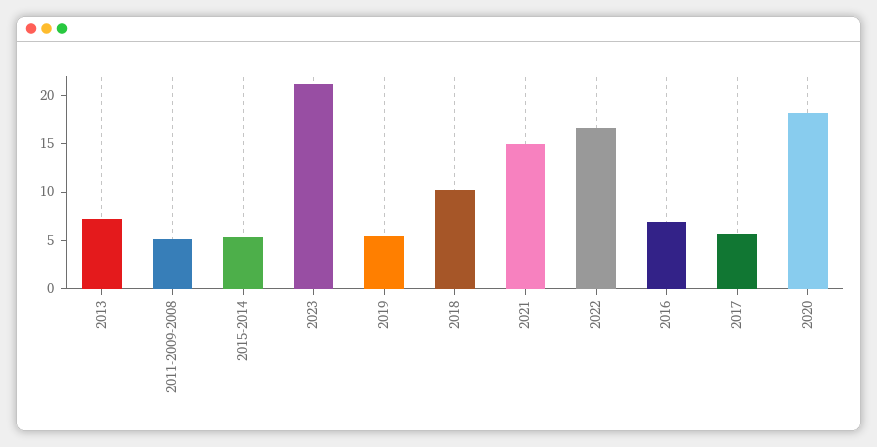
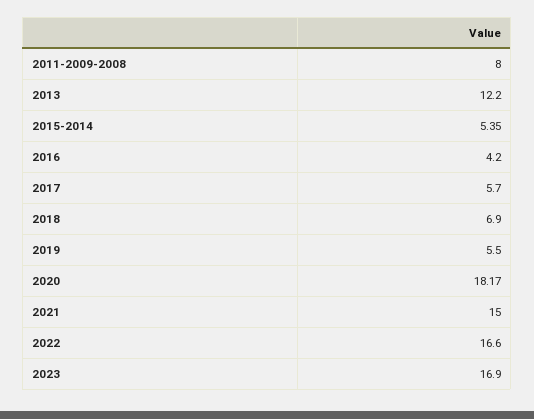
  {
-   "2013": 7,
+   "2013": 12.2,
-   "2011-2009-2008": 5,
+   "2011-2009-2008": 8,
    "2015-2014": 5.35,
-   "2023": 21,
+   "2023": 16.9,
    "2019": 5.5,
-   "2018": 10,
+   "2018": 6.9,
    "2021": 15,
    "2022": 16.6,
-   "2016": 7,
+   "2016": 4.2,
    "2017": 5.7,
    "2020": 18.17
  }

